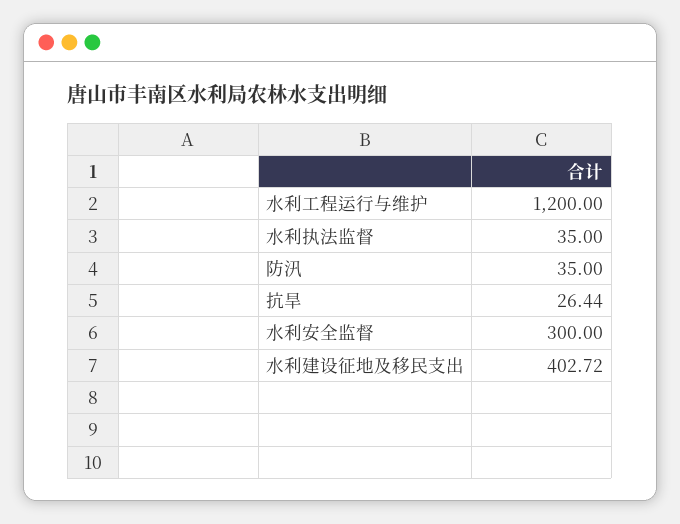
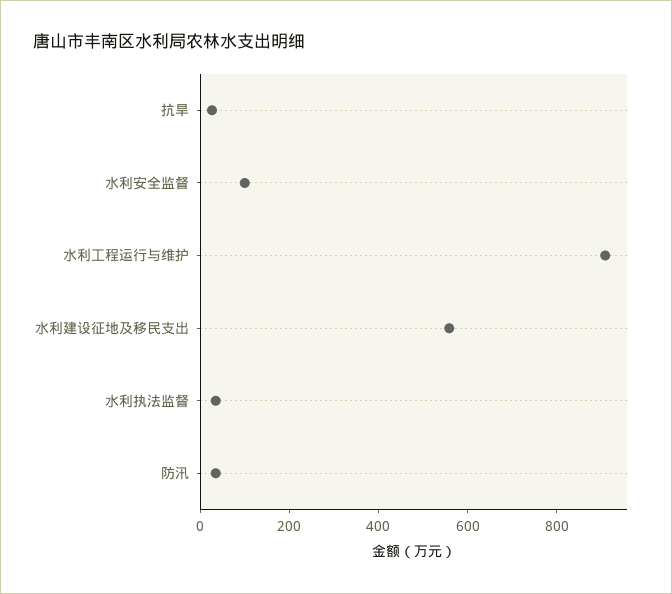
  {
-   "水利工程运行与维护": 1200,
+   "水利工程运行与维护": 900,
    "水利执法监督": 35,
    "防汛": 35,
    "抗旱": 26.44,
-   "水利安全监督": 300,
+   "水利安全监督": 100,
-   "水利建设征地及移民支出": 402.72
+   "水利建设征地及移民支出": 550
  }

